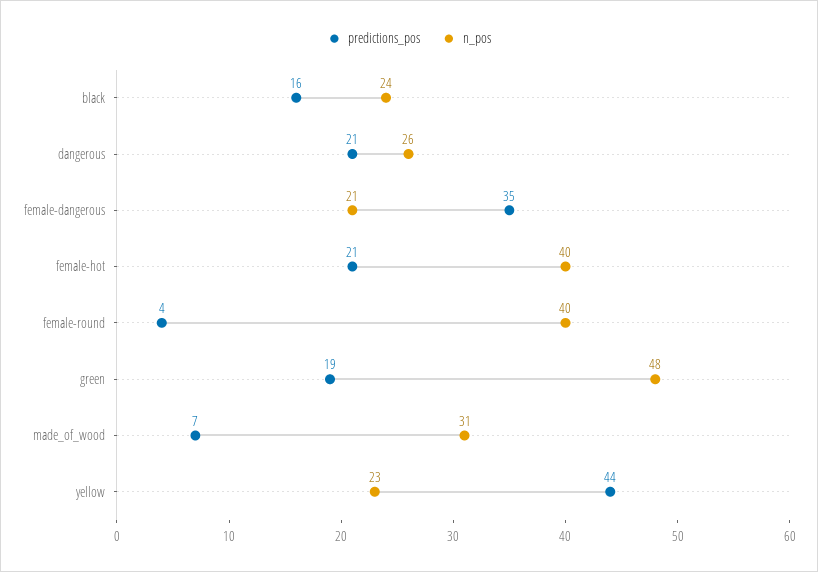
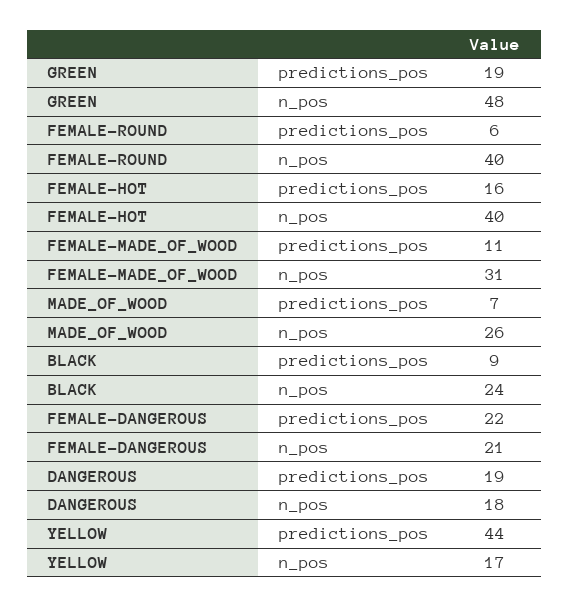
  {
    "predictions_pos": {
-     "black": 16,
+     "black": 9,
-     "dangerous": 21,
+     "dangerous": 19,
-     "female-dangerous": 35,
+     "female-dangerous": 22,
-     "female-hot": 21,
+     "female-hot": 16,
-     "female-round": 4,
+     "female-round": 6,
      "green": 19,
      "made_of_wood": 7,
-     "yellow": 44
+     "yellow": 44,
+     "FEMALE-MADE_OF_WOOD": 11
    },
    "n_pos": {
      "black": 24,
-     "dangerous": 26,
+     "dangerous": 18,
      "female-dangerous": 21,
      "female-hot": 40,
      "female-round": 40,
      "green": 48,
-     "made_of_wood": 31,
+     "made_of_wood": 26,
-     "yellow": 23
+     "yellow": 17,
+     "FEMALE-MADE_OF_WOOD": 31
    }
  }

